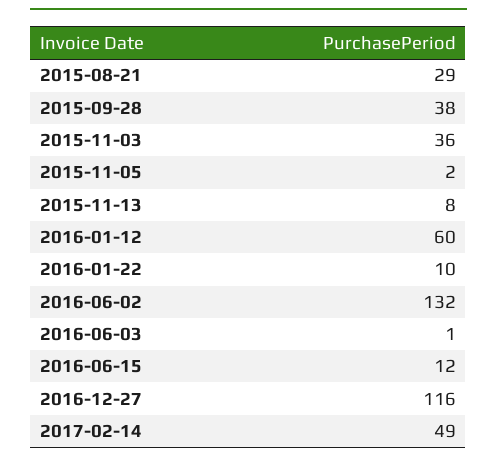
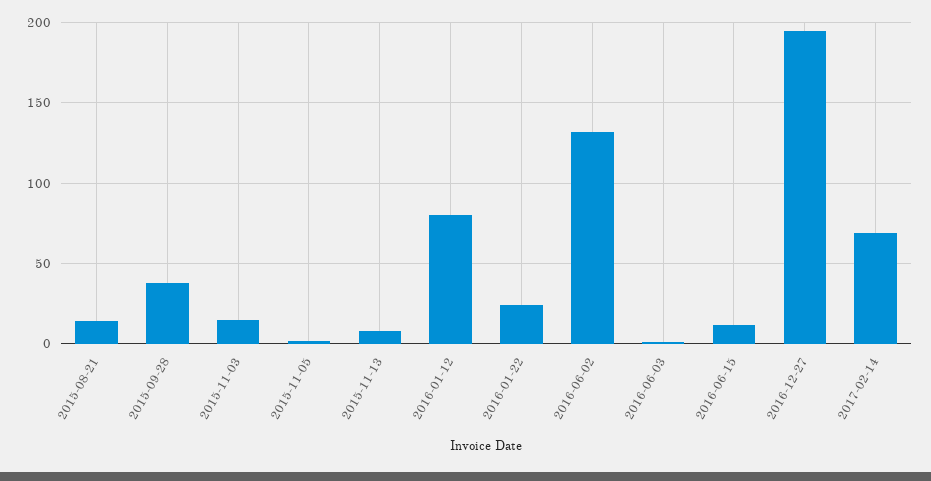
  {
-   "2015-08-21": 29,
+   "2015-08-21": 15,
    "2015-09-28": 38,
-   "2015-11-03": 36,
+   "2015-11-03": 15,
    "2015-11-05": 2,
    "2015-11-13": 8,
-   "2016-01-12": 60,
+   "2016-01-12": 80,
-   "2016-01-22": 10,
+   "2016-01-22": 25,
    "2016-06-02": 132,
    "2016-06-03": 1,
    "2016-06-15": 12,
-   "2016-12-27": 116,
+   "2016-12-27": 195,
-   "2017-02-14": 49
+   "2017-02-14": 70
  }

